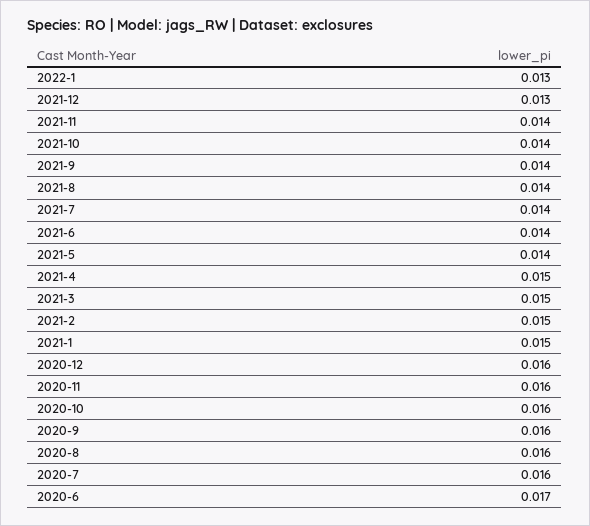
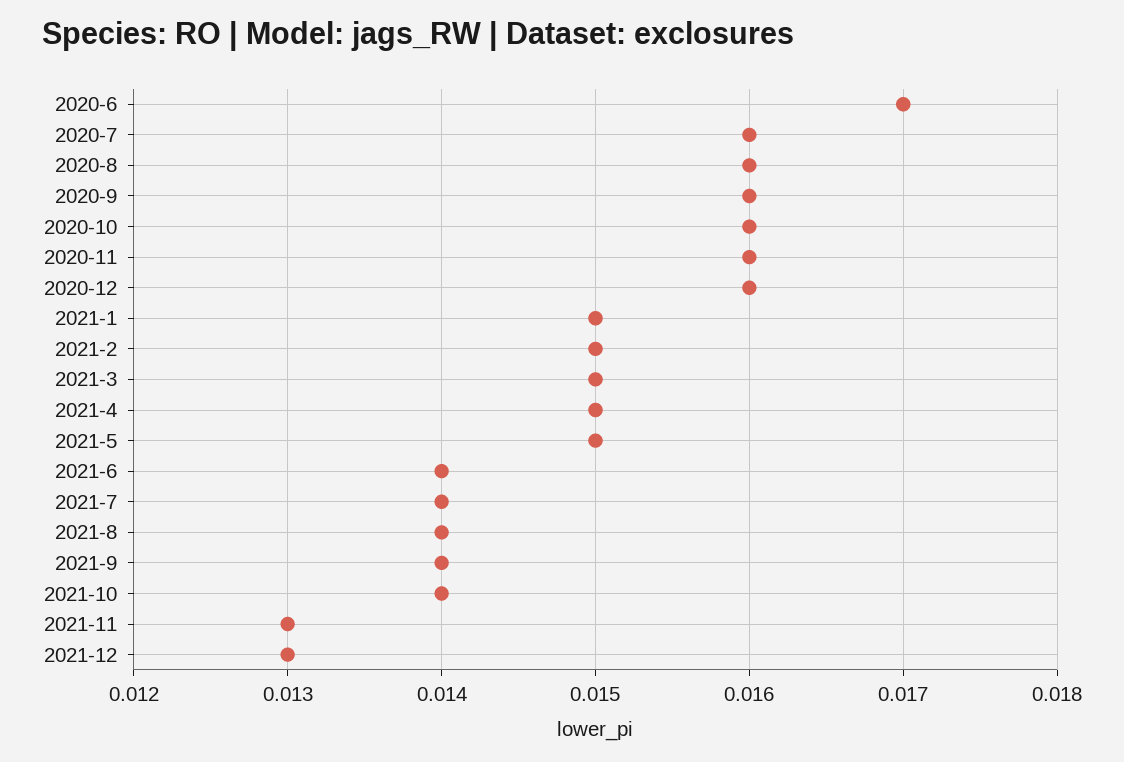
  {
-   "2022-1": 0.013,
    "2021-12": 0.013,
-   "2021-11": 0.014,
+   "2021-11": 0.013,
    "2021-10": 0.014,
    "2021-9": 0.014,
    "2021-8": 0.014,
    "2021-7": 0.014,
    "2021-6": 0.014,
-   "2021-5": 0.014,
+   "2021-5": 0.015,
    "2021-4": 0.015,
    "2021-3": 0.015,
    "2021-2": 0.015,
    "2021-1": 0.015,
    "2020-12": 0.016,
    "2020-11": 0.016,
    "2020-10": 0.016,
    "2020-9": 0.016,
    "2020-8": 0.016,
    "2020-7": 0.016,
    "2020-6": 0.017
  }

